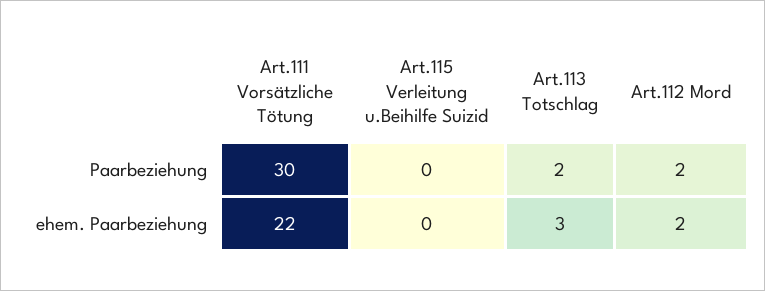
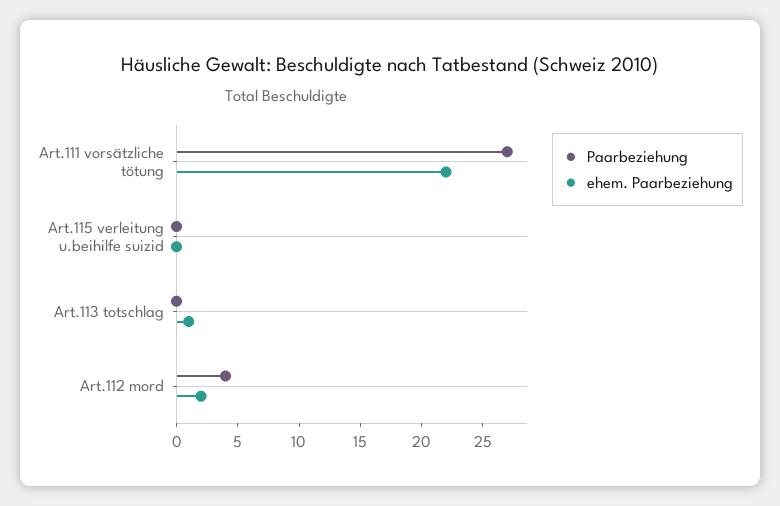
  {
    "Paarbeziehung": {
-     "Art.111 Vorsätzliche Tötung": 30,
+     "Art.111 Vorsätzliche Tötung": 27,
      "Art.115 Verleitung u.Beihilfe Suizid": 0,
-     "Art.113 Totschlag": 2,
+     "Art.113 Totschlag": 0,
-     "Art.112 Mord": 2
+     "Art.112 Mord": 4
    },
    "ehem. Paarbeziehung": {
      "Art.111 Vorsätzliche Tötung": 22,
      "Art.115 Verleitung u.Beihilfe Suizid": 0,
-     "Art.113 Totschlag": 3,
+     "Art.113 Totschlag": 1,
      "Art.112 Mord": 2
    }
  }

